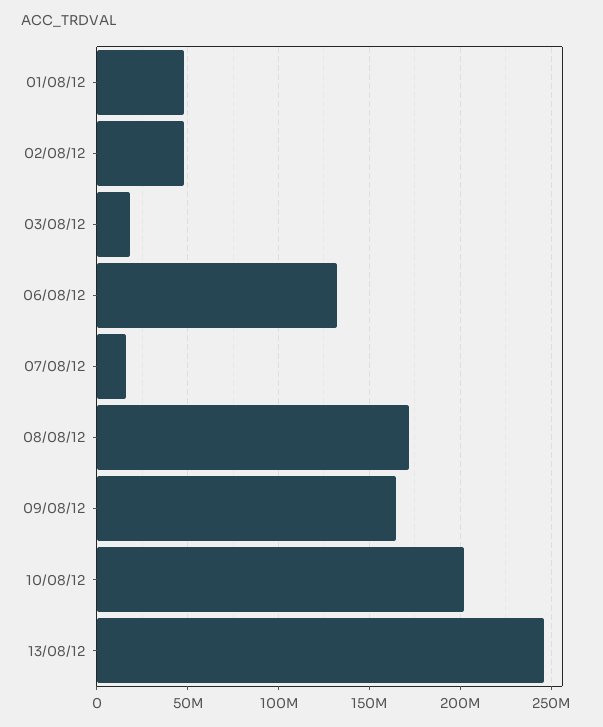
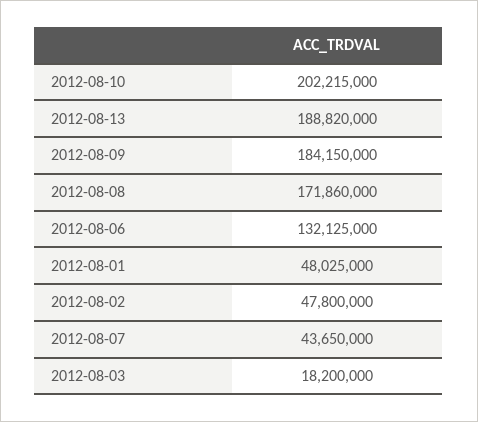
  {
    "01/08/12": 48025000,
    "02/08/12": 47800000,
    "03/08/12": 18200000,
    "06/08/12": 132125000,
-   "07/08/12": 15000000,
+   "07/08/12": 43650000,
    "08/08/12": 171860000,
-   "09/08/12": 165000000,
+   "09/08/12": 184150000,
    "10/08/12": 202215000,
-   "13/08/12": 245000000
+   "13/08/12": 188820000
  }

